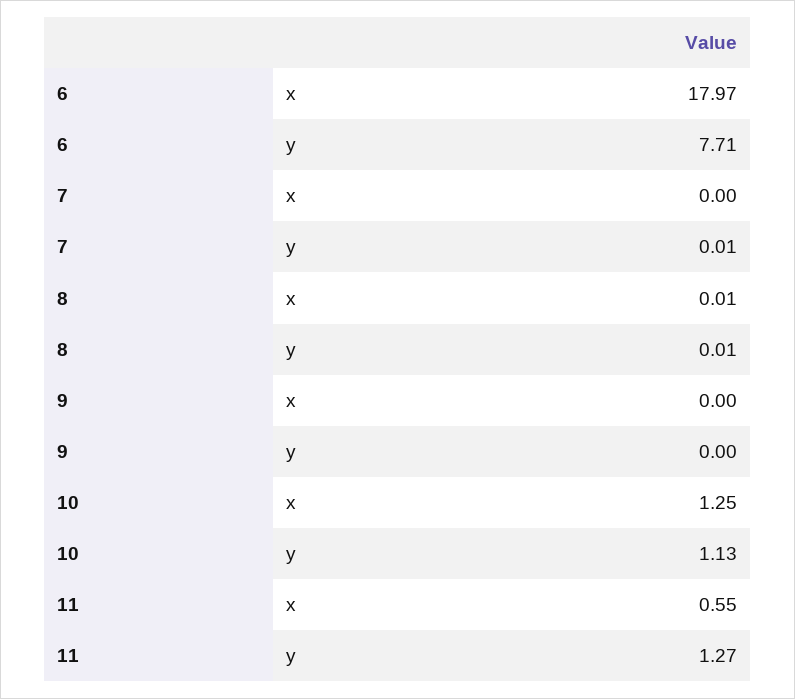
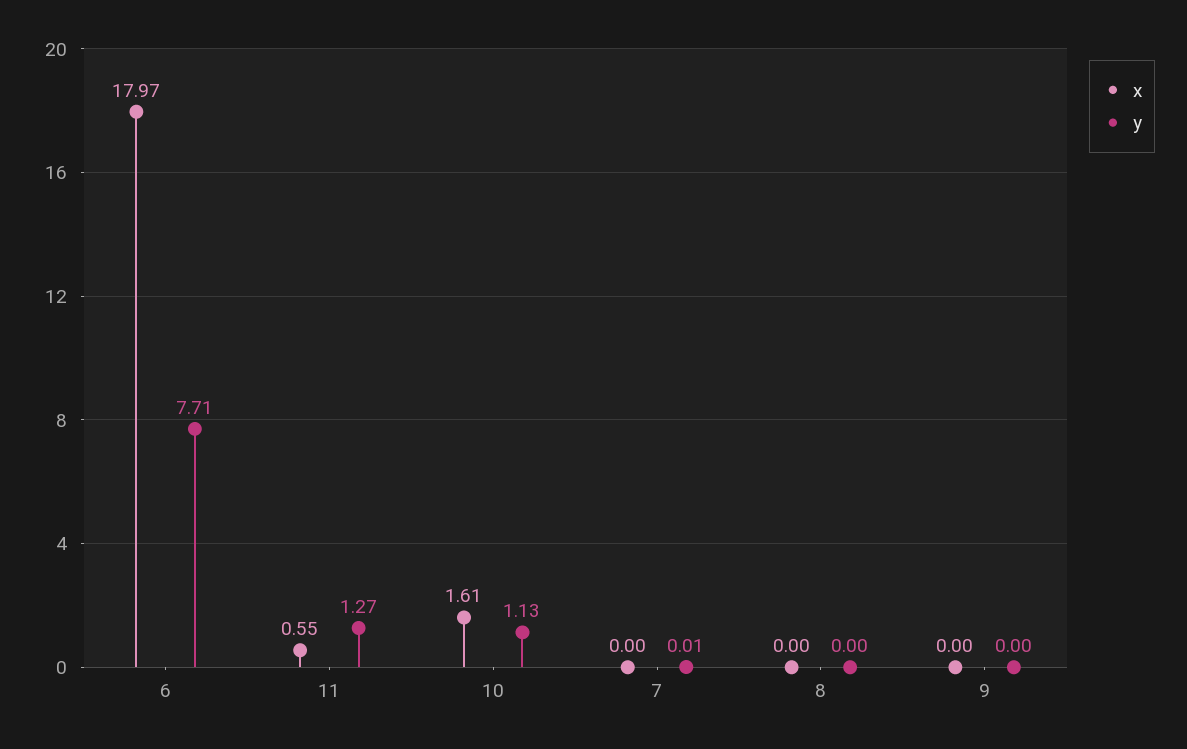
  {
    "x": {
      "6": 17.97,
      "7": 0,
-     "8": 0.01,
+     "8": 0,
      "9": 0,
-     "10": 1.25,
+     "10": 1.61,
      "11": 0.55
    },
    "y": {
      "6": 7.71,
      "7": 0.01,
-     "8": 0.01,
+     "8": 0,
      "9": 0,
      "10": 1.13,
      "11": 1.27
    }
  }

